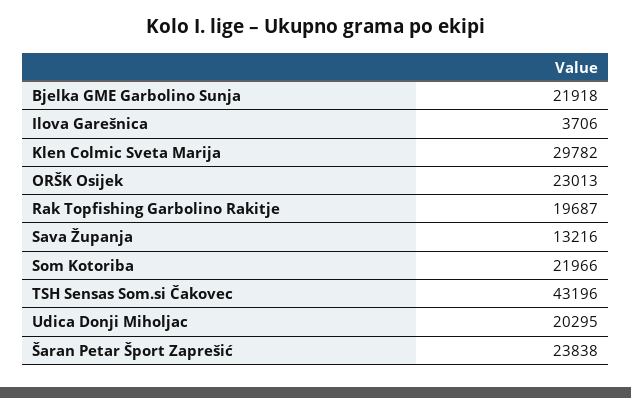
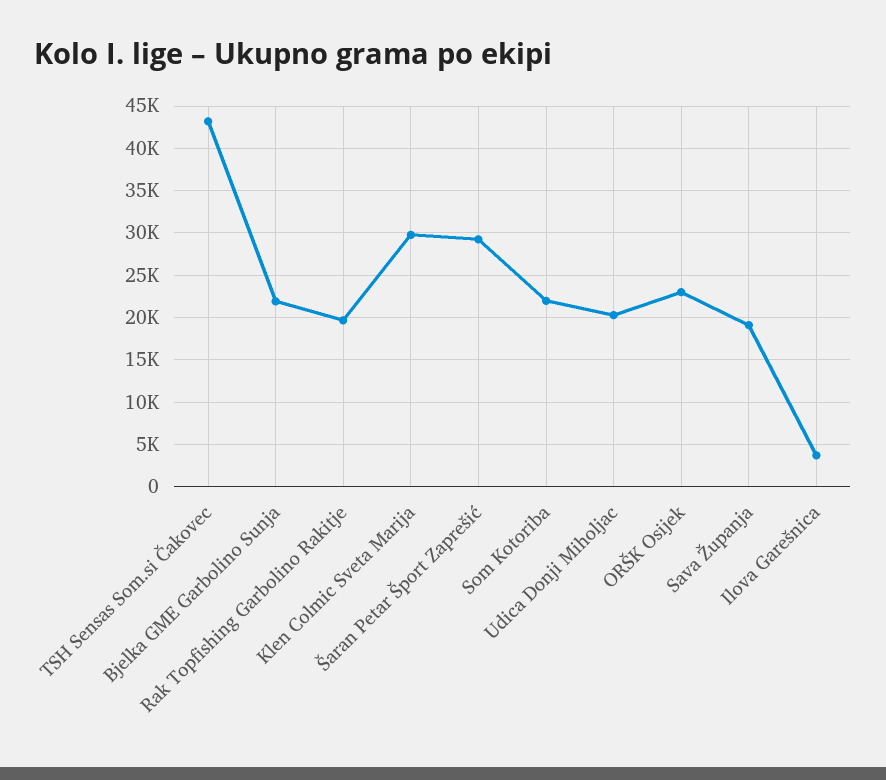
  {
    "Bjelka GME Garbolino Sunja": 21918,
    "Ilova Garešnica": 3706,
    "Klen Colmic Sveta Marija": 29782,
    "ORŠK Osijek": 23013,
    "Rak Topfishing Garbolino Rakitje": 19687,
-   "Sava Županja": 13216,
+   "Sava Županja": 19000,
    "Som Kotoriba": 21966,
    "TSH Sensas Som.si Čakovec": 43196,
    "Udica Donji Miholjac": 20295,
-   "Šaran Petar Šport Zaprešić": 23838
+   "Šaran Petar Šport Zaprešić": 29000
  }

